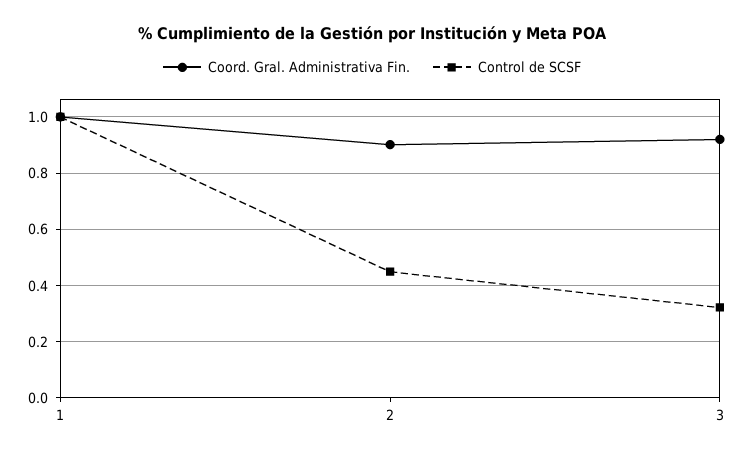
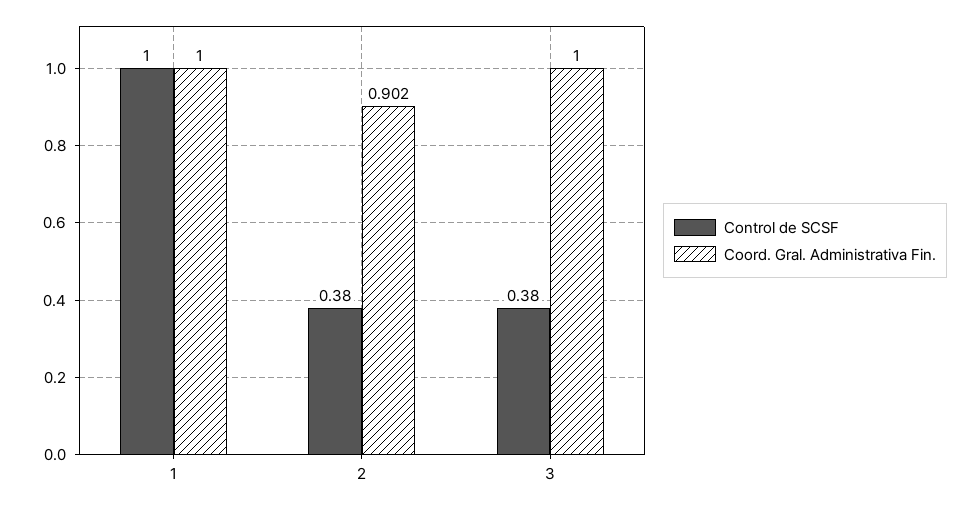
  {
    "Coord. Gral. Administrativa Fin.": {
      "1": 1,
      "2": 0.902,
-     "3": 0.925
+     "3": 1
    },
    "Control de SCSF": {
      "1": 1,
-     "2": 0.45,
+     "2": 0.38,
-     "3": 0.325
+     "3": 0.38
    }
  }

